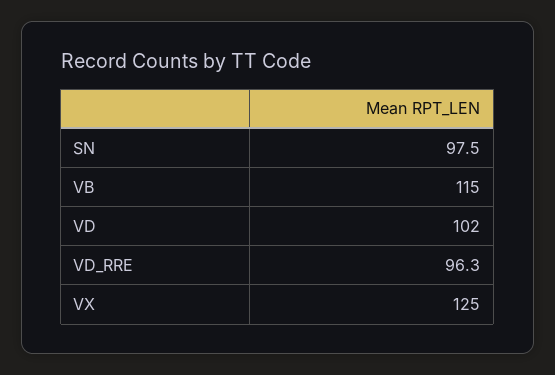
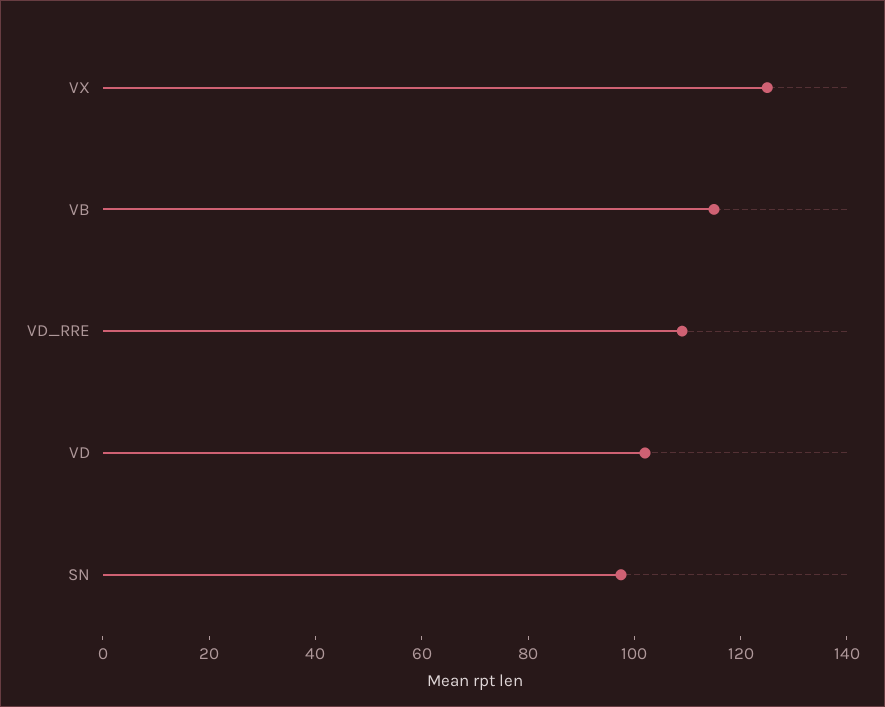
  {
    "SN": 97.5,
    "VB": 115,
    "VD": 102,
-   "VD_RRE": 96.3,
+   "VD_RRE": 110,
    "VX": 125
  }

